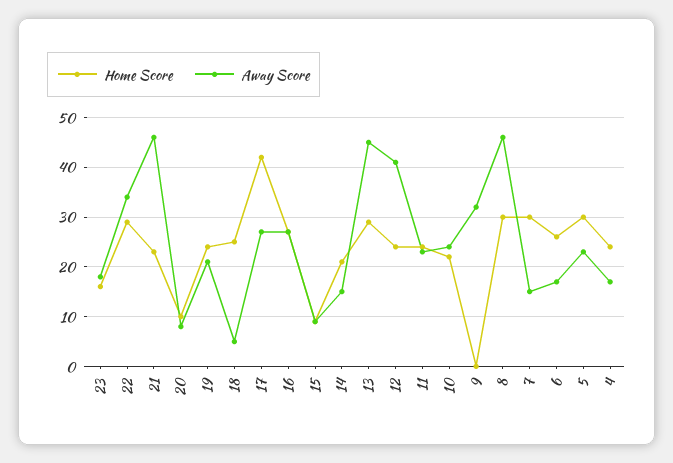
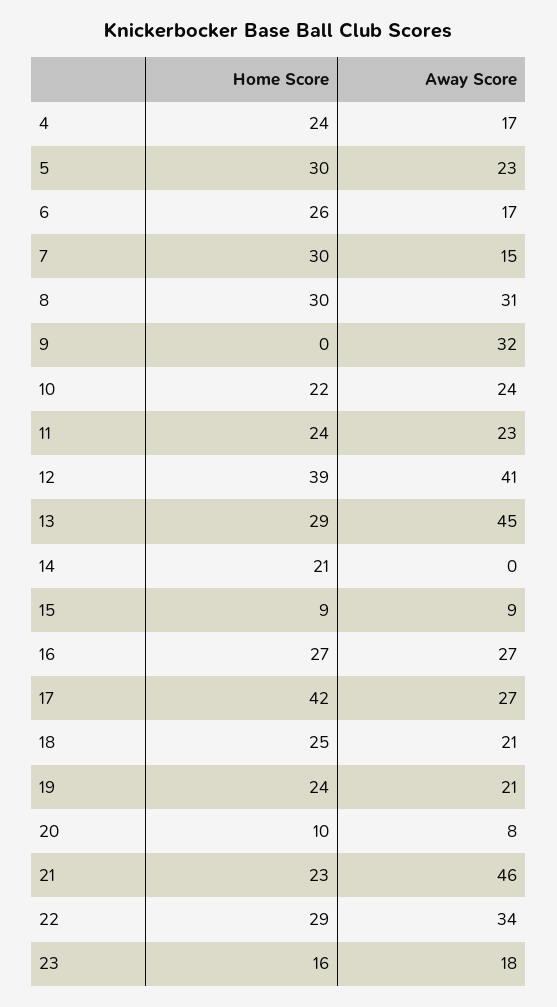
  {
    "Home Score": {
      "23": 16,
      "22": 29,
      "21": 23,
      "20": 10,
      "19": 24,
      "18": 25,
      "17": 42,
      "16": 27,
      "15": 9,
      "14": 21,
      "13": 29,
-     "12": 25,
+     "12": 39,
      "11": 24,
      "10": 22,
      "9": 0,
      "8": 30,
      "7": 30,
      "6": 26,
      "5": 30,
      "4": 24
    },
    "Away Score": {
      "23": 18,
      "22": 34,
      "21": 46,
      "20": 8,
      "19": 21,
-     "18": 5,
+     "18": 21,
      "17": 27,
      "16": 27,
      "15": 9,
-     "14": 15,
+     "14": 0,
      "13": 45,
      "12": 41,
      "11": 23,
      "10": 24,
      "9": 32,
-     "8": 45,
+     "8": 31,
      "7": 15,
      "6": 17,
      "5": 23,
      "4": 17
    }
  }

